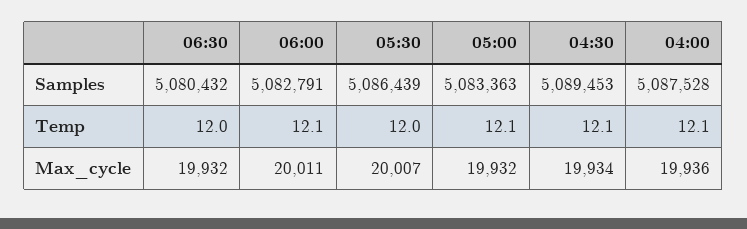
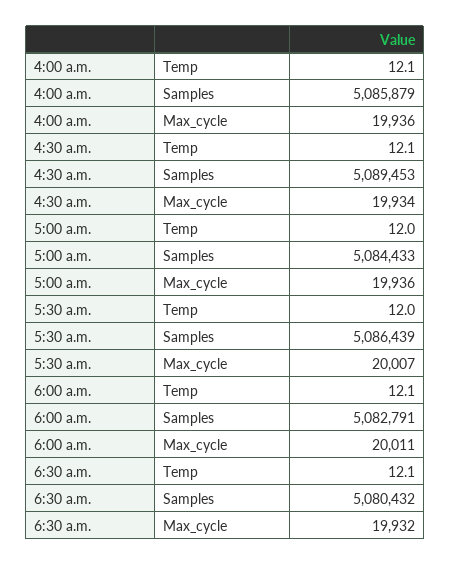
  {
    "06:30": {
      "Samples": 5080432,
-     "Temp": 12,
+     "Temp": 12.1,
      "Max_cycle": 19932
    },
    "06:00": {
      "Samples": 5082791,
      "Temp": 12.1,
      "Max_cycle": 20011
    },
    "05:30": {
      "Samples": 5086439,
      "Temp": 12,
      "Max_cycle": 20007
    },
    "05:00": {
-     "Samples": 5083363,
+     "Samples": 5084433,
-     "Temp": 12.1,
+     "Temp": 12,
-     "Max_cycle": 19932
+     "Max_cycle": 19936
    },
    "04:30": {
      "Samples": 5089453,
      "Temp": 12.1,
      "Max_cycle": 19934
    },
    "04:00": {
-     "Samples": 5087528,
+     "Samples": 5085879,
      "Temp": 12.1,
      "Max_cycle": 19936
    }
  }

